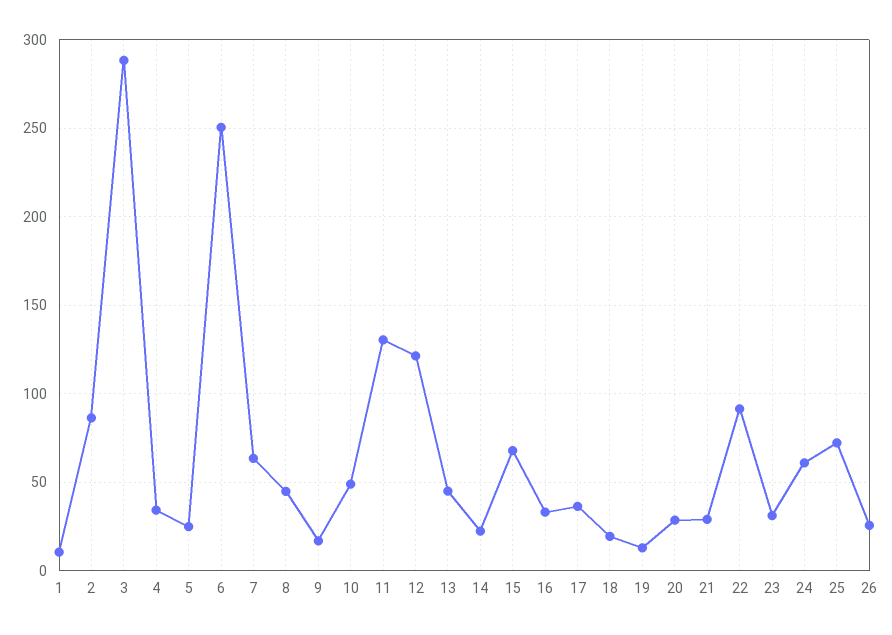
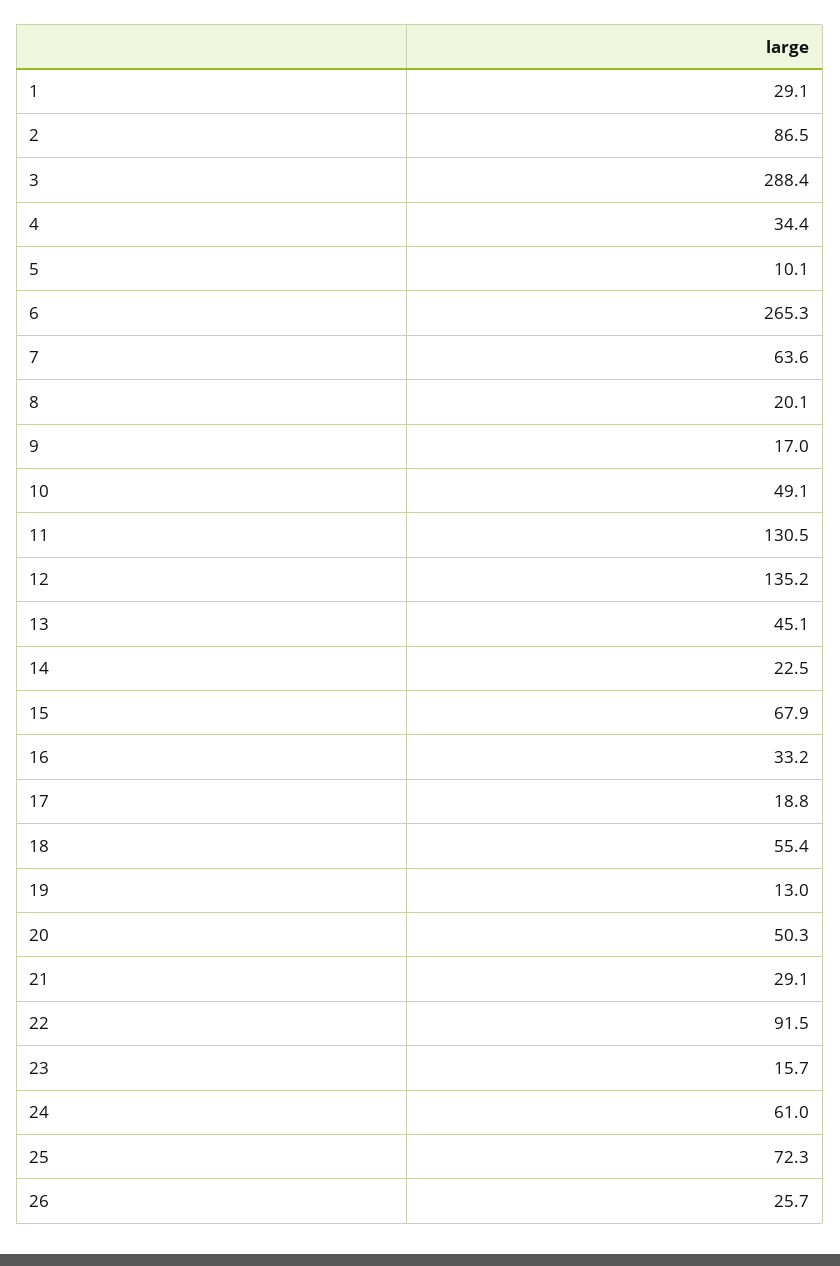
  {
-   "1": 10,
+   "1": 29.1,
    "2": 86.5,
    "3": 288.4,
    "4": 34.4,
-   "5": 25,
+   "5": 10.1,
-   "6": 250,
+   "6": 265.3,
    "7": 63.6,
-   "8": 45,
+   "8": 20.1,
    "9": 17,
    "10": 49.1,
    "11": 130.5,
-   "12": 120,
+   "12": 135.2,
    "13": 45.1,
    "14": 22.5,
    "15": 67.9,
    "16": 33.2,
-   "17": 35,
+   "17": 18.8,
-   "18": 20,
+   "18": 55.4,
    "19": 13,
-   "20": 30,
+   "20": 50.3,
    "21": 29.1,
    "22": 91.5,
-   "23": 30,
+   "23": 15.7,
    "24": 61,
    "25": 72.3,
    "26": 25.7
  }

